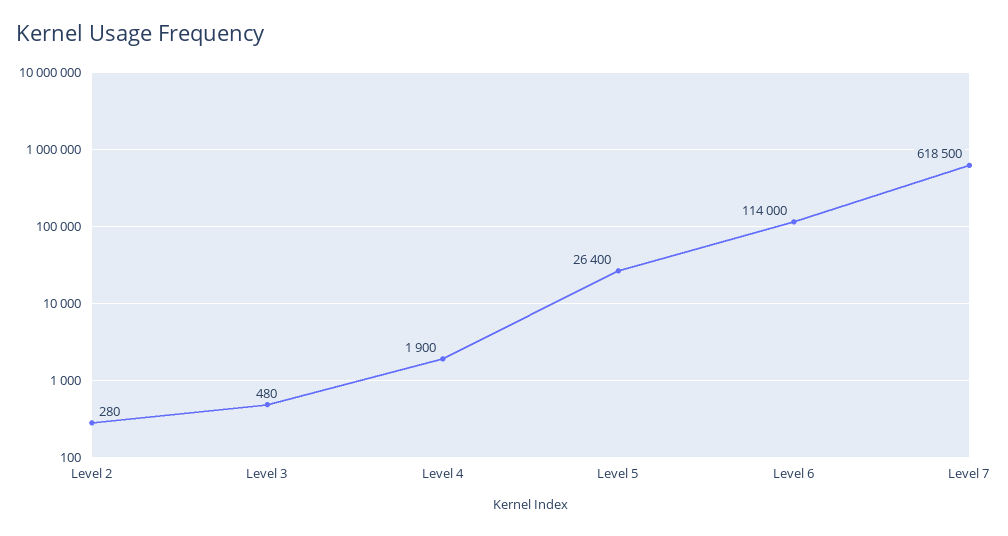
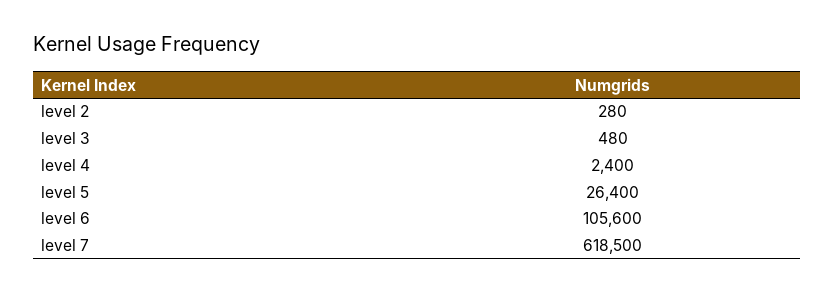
  {
    "Level 2": 280,
    "Level 3": 480,
-   "Level 4": 1900,
+   "Level 4": 2400,
    "Level 5": 26400,
-   "Level 6": 114000,
+   "Level 6": 105600,
    "Level 7": 618500
  }

